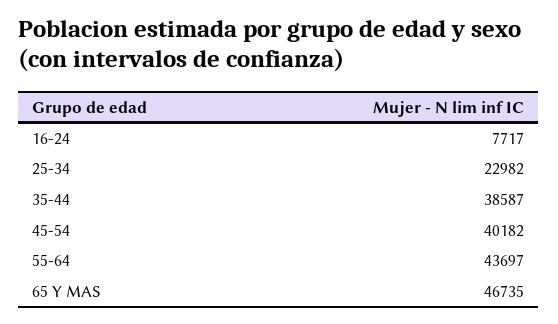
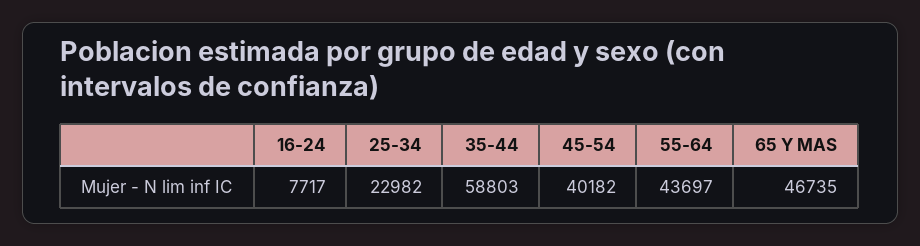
  {
    "16-24": 7717,
    "25-34": 22982,
-   "35-44": 38587,
+   "35-44": 58803,
    "45-54": 40182,
    "55-64": 43697,
    "65 Y MAS": 46735
  }

